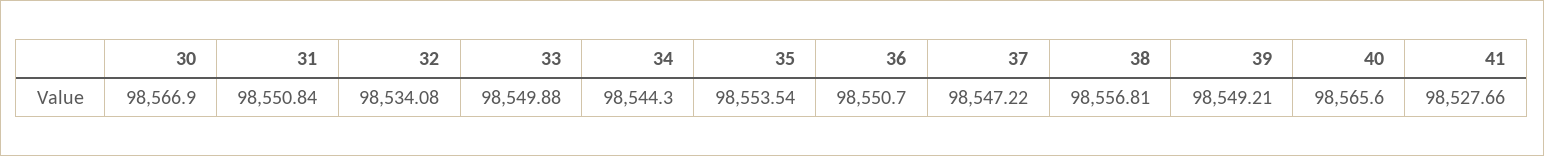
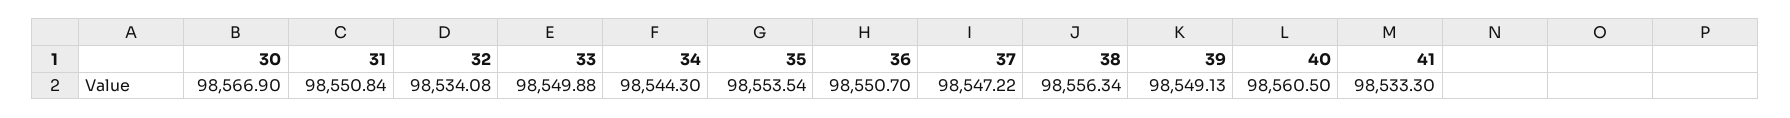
  {
    "30": 98566.9,
    "31": 98550.84,
    "32": 98534.08,
    "33": 98549.88,
    "34": 98544.3,
    "35": 98553.54,
    "36": 98550.7,
    "37": 98547.22,
-   "38": 98556.81,
+   "38": 98556.34,
-   "39": 98549.21,
+   "39": 98549.13,
-   "40": 98565.6,
+   "40": 98560.5,
-   "41": 98527.66
+   "41": 98533.3
  }

